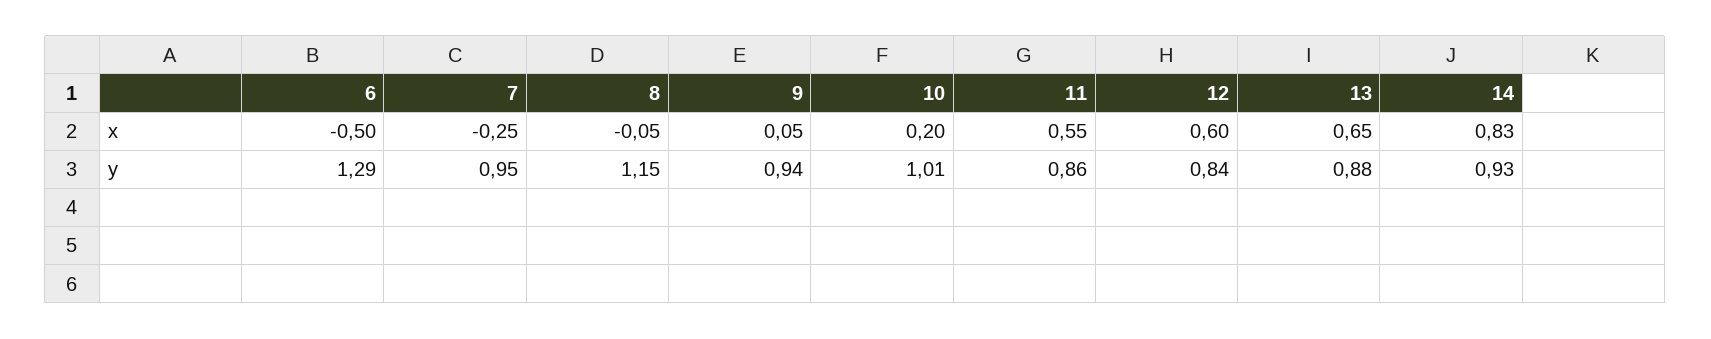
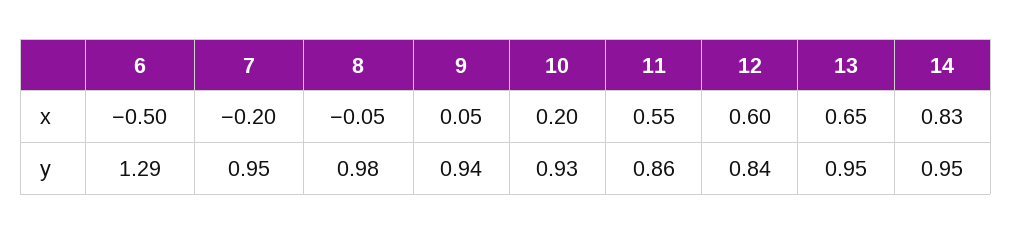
  {
    "6": {
      "x": -0.5,
      "y": 1.29
    },
    "7": {
-     "x": -0.25,
+     "x": -0.2,
      "y": 0.95
    },
    "8": {
      "x": -0.05,
-     "y": 1.15
+     "y": 0.98
    },
    "9": {
      "x": 0.05,
      "y": 0.94
    },
    "10": {
      "x": 0.2,
-     "y": 1.01
+     "y": 0.93
    },
    "11": {
      "x": 0.55,
      "y": 0.86
    },
    "12": {
      "x": 0.6,
      "y": 0.84
    },
    "13": {
      "x": 0.65,
-     "y": 0.88
+     "y": 0.95
    },
    "14": {
      "x": 0.83,
-     "y": 0.93
+     "y": 0.95
    }
  }

